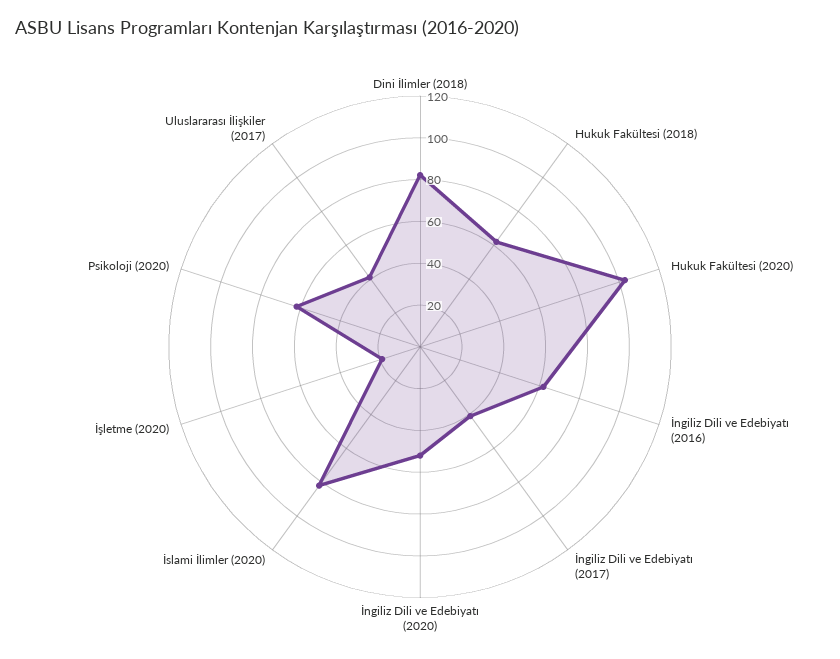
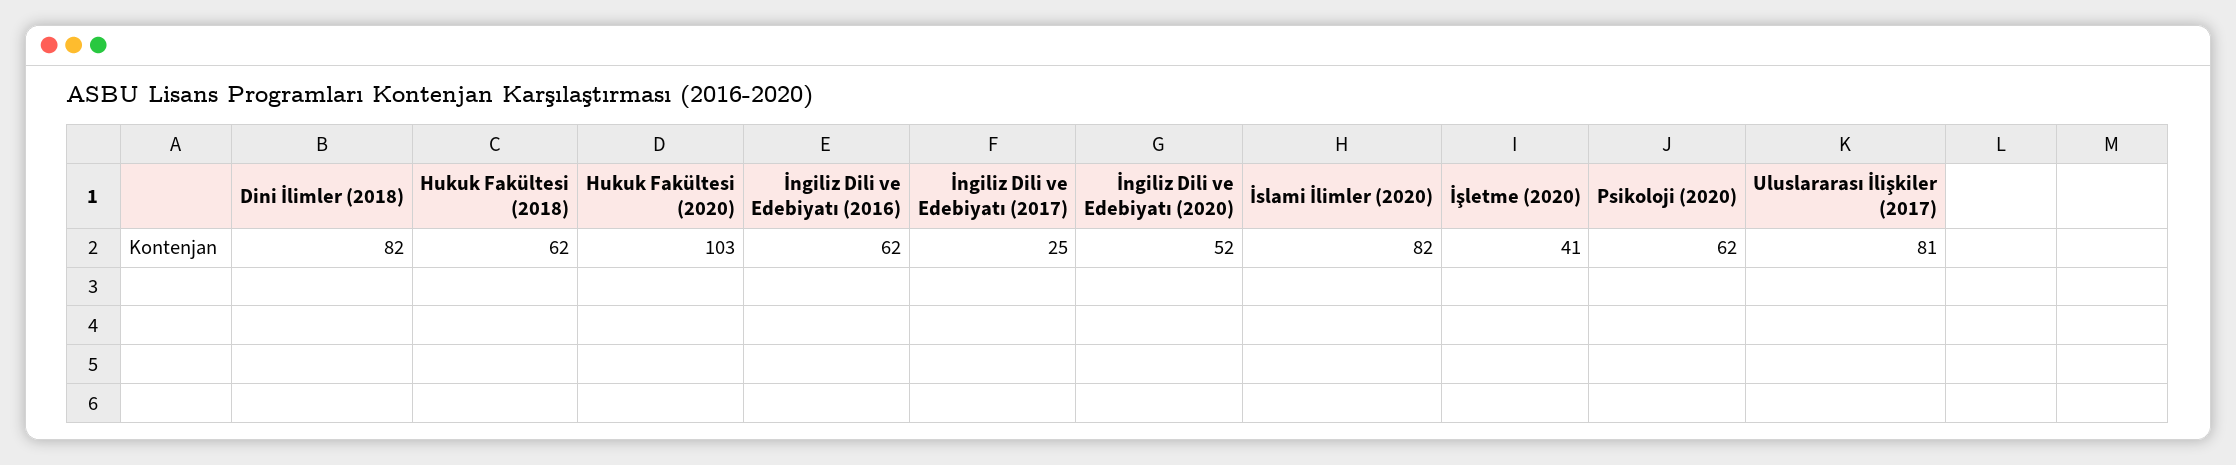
  {
    "Dini İlimler (2018)": 82,
    "Hukuk Fakültesi (2018)": 62,
    "Hukuk Fakültesi (2020)": 103,
    "İngiliz Dili ve Edebiyatı (2016)": 62,
-   "İngiliz Dili ve Edebiyatı (2017)": 40,
+   "İngiliz Dili ve Edebiyatı (2017)": 25,
    "İngiliz Dili ve Edebiyatı (2020)": 52,
    "İslami İlimler (2020)": 82,
-   "İşletme (2020)": 20,
+   "İşletme (2020)": 41,
    "Psikoloji (2020)": 62,
-   "Uluslararası İlişkiler (2017)": 40
+   "Uluslararası İlişkiler (2017)": 81
  }

